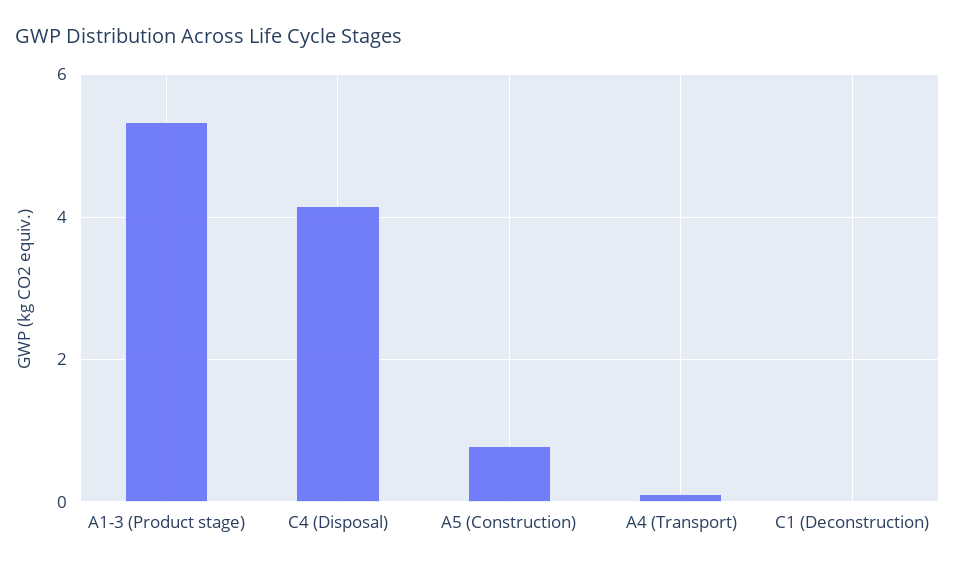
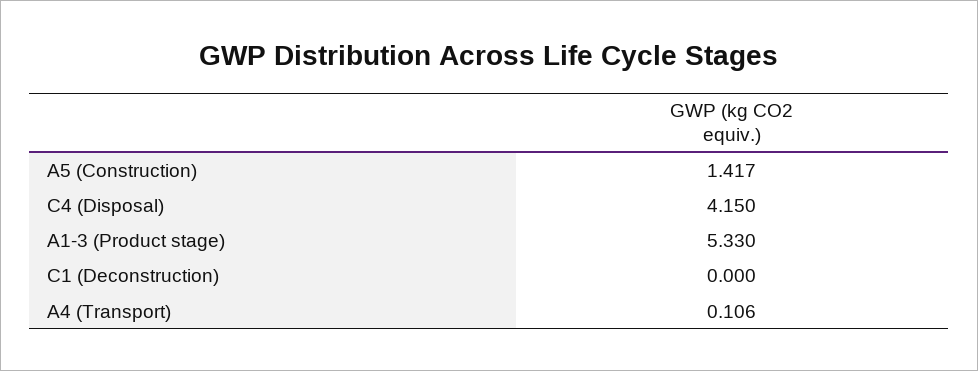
  {
    "A1-3 (Product stage)": 5.33,
    "C4 (Disposal)": 4.15,
-   "A5 (Construction)": 0.8,
+   "A5 (Construction)": 1.417,
    "A4 (Transport)": 0.106,
    "C1 (Deconstruction)": 0
  }

